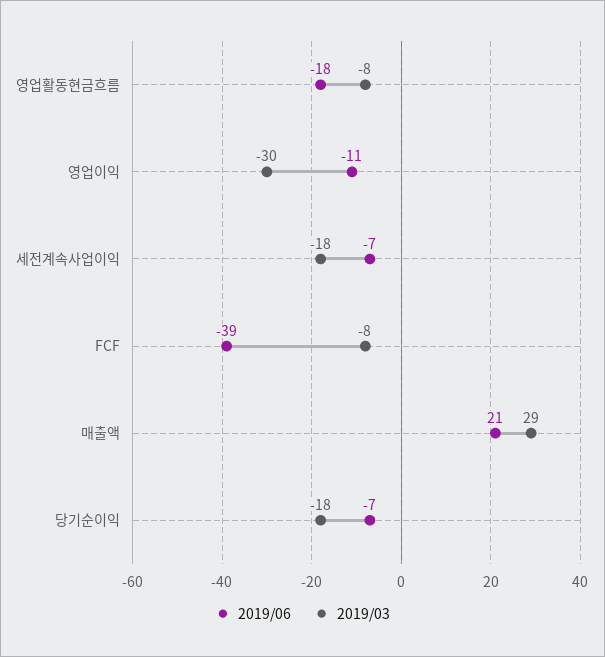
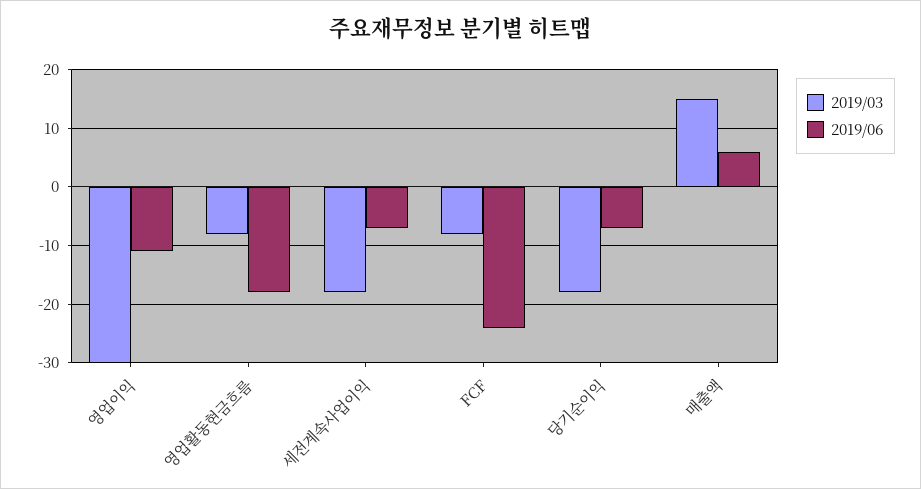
  {
    "2019/06": {
      "영업활동현금흐름": -18,
      "영업이익": -11,
      "세전계속사업이익": -7,
-     "FCF": -39,
+     "FCF": -25,
-     "매출액": 21,
+     "매출액": 5,
      "당기순이익": -7
    },
    "2019/03": {
      "영업활동현금흐름": -8,
      "영업이익": -30,
      "세전계속사업이익": -18,
      "FCF": -8,
-     "매출액": 29,
+     "매출액": 15,
      "당기순이익": -18
    }
  }

